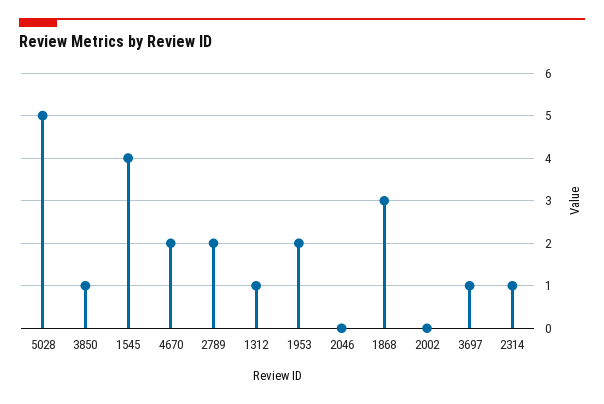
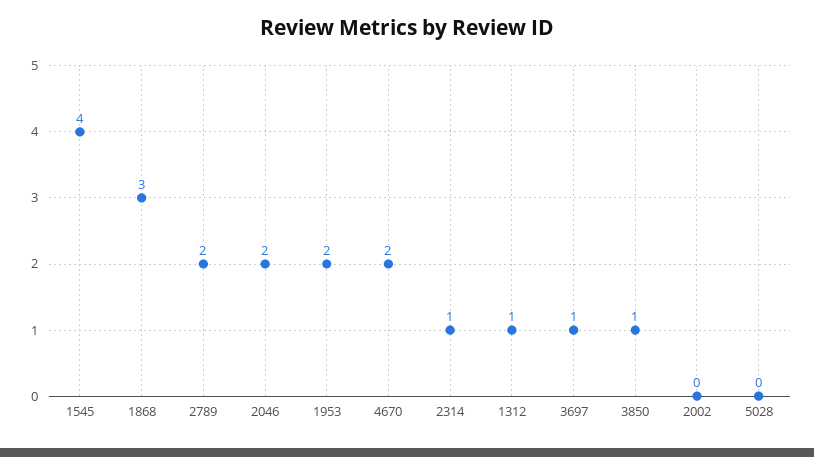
  {
-   "5028": 5,
+   "5028": 0,
    "3850": 1,
    "1545": 4,
    "4670": 2,
    "2789": 2,
    "1312": 1,
    "1953": 2,
-   "2046": 0,
+   "2046": 2,
    "1868": 3,
    "2002": 0,
    "3697": 1,
    "2314": 1
  }

